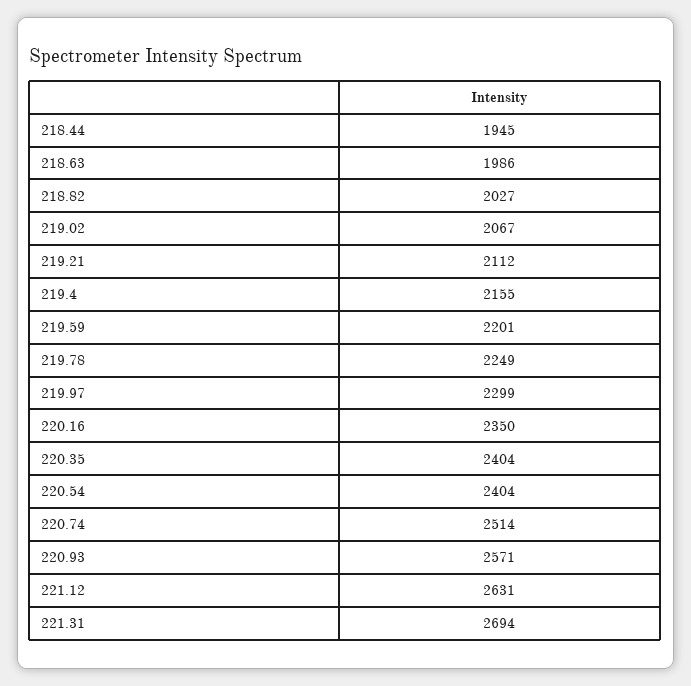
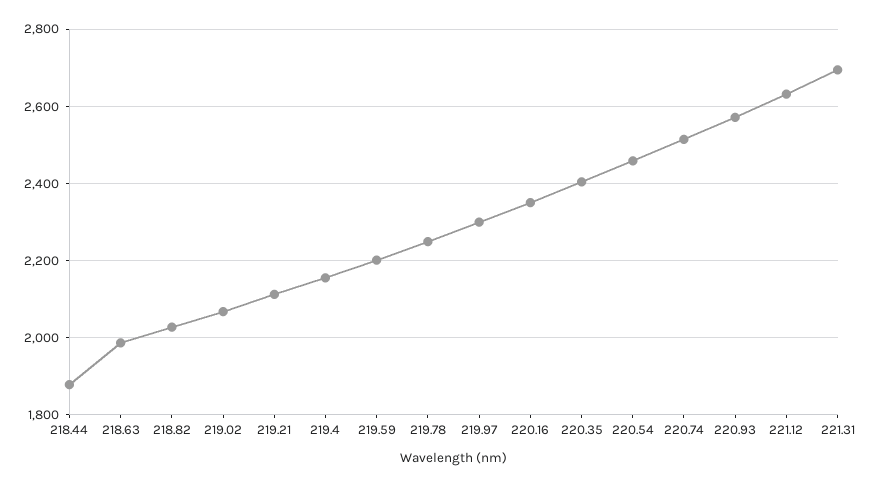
  {
-   "218.44": 1945,
+   "218.44": 1880,
    "218.63": 1986,
    "218.82": 2027,
    "219.02": 2067,
    "219.21": 2112,
    "219.4": 2155,
    "219.59": 2201,
    "219.78": 2249,
    "219.97": 2299,
    "220.16": 2350,
    "220.35": 2404,
-   "220.54": 2404,
+   "220.54": 2460,
    "220.74": 2514,
    "220.93": 2571,
    "221.12": 2631,
    "221.31": 2694
  }

